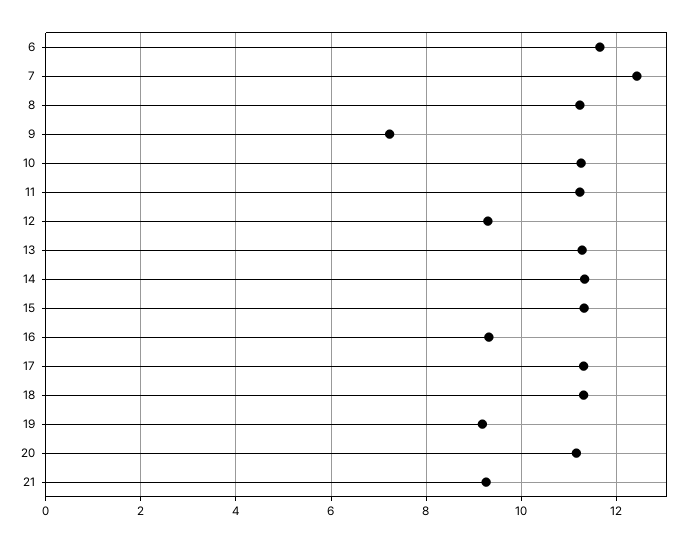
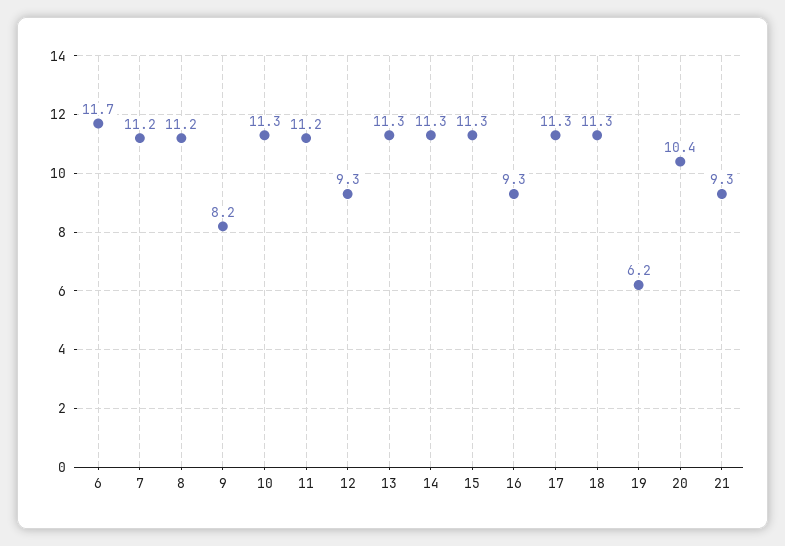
  {
    "6": 11.7,
-   "7": 12.4,
+   "7": 11.2,
    "8": 11.2,
-   "9": 7.2,
+   "9": 8.2,
    "10": 11.3,
    "11": 11.2,
    "12": 9.3,
    "13": 11.3,
    "14": 11.3,
    "15": 11.3,
    "16": 9.3,
    "17": 11.3,
    "18": 11.3,
-   "19": 9.2,
+   "19": 6.2,
-   "20": 11.2,
+   "20": 10.4,
    "21": 9.3
  }

